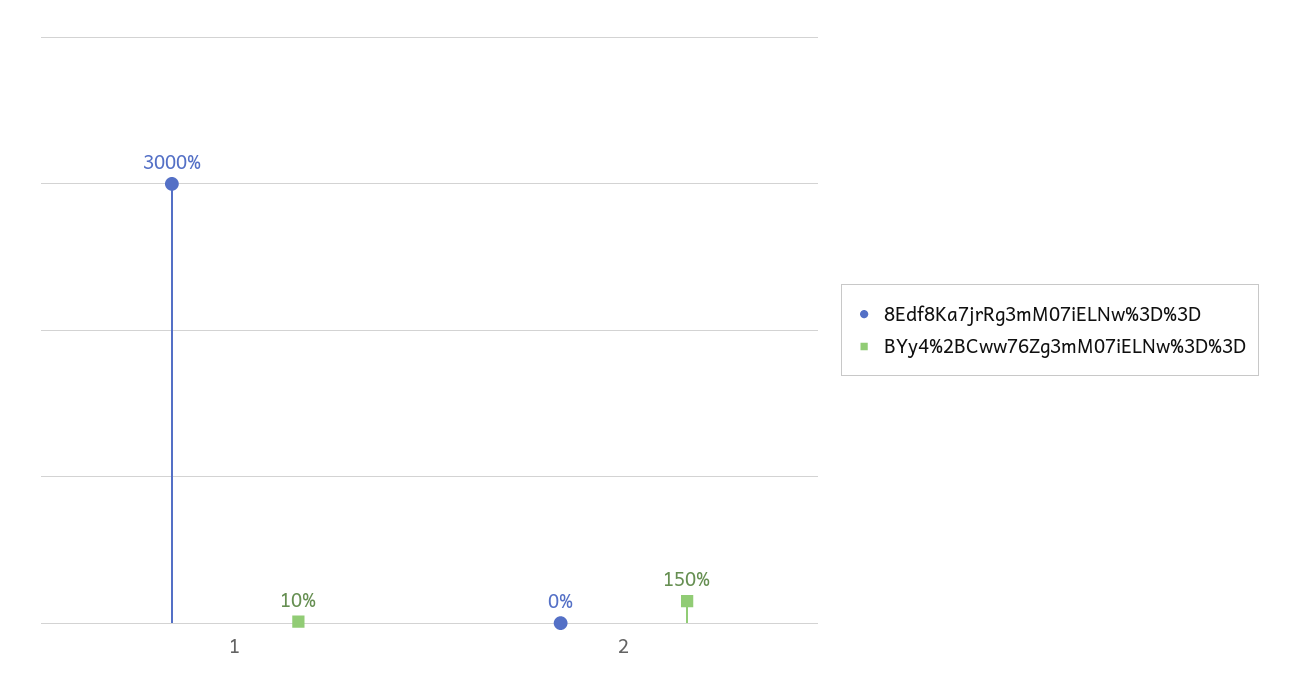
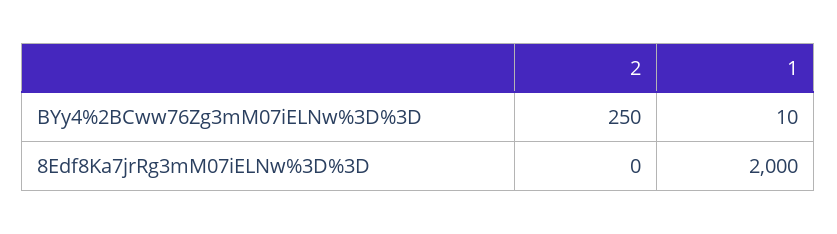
  {
    "8Edf8Ka7jrRg3mM07iELNw%3D%3D": {
-     "1": 3000,
+     "1": 2000,
      "2": 0
    },
    "BYy4%2BCww76Zg3mM07iELNw%3D%3D": {
      "1": 10,
-     "2": 150
+     "2": 250
    }
  }

